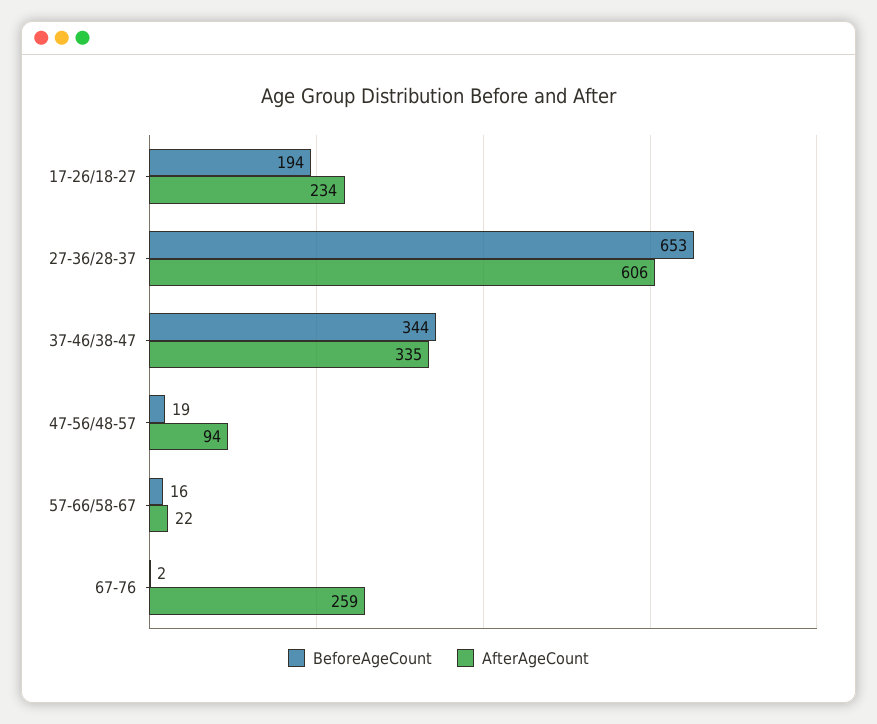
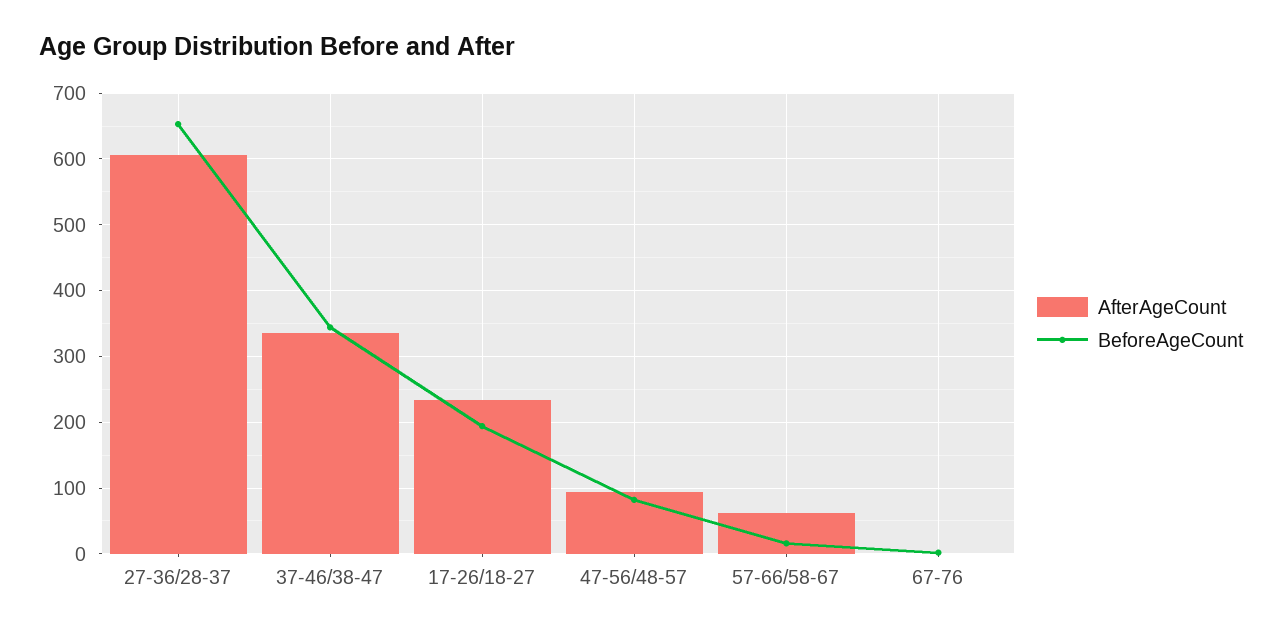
  {
    "BeforeAgeCount": {
      "17-26/18-27": 194,
      "27-36/28-37": 653,
      "37-46/38-47": 344,
-     "47-56/48-57": 19,
+     "47-56/48-57": 80,
      "57-66/58-67": 16,
      "67-76": 2
    },
    "AfterAgeCount": {
      "17-26/18-27": 234,
      "27-36/28-37": 606,
      "37-46/38-47": 335,
      "47-56/48-57": 94,
-     "57-66/58-67": 22,
+     "57-66/58-67": 60,
-     "67-76": 259
+     "67-76": 0
    }
  }

